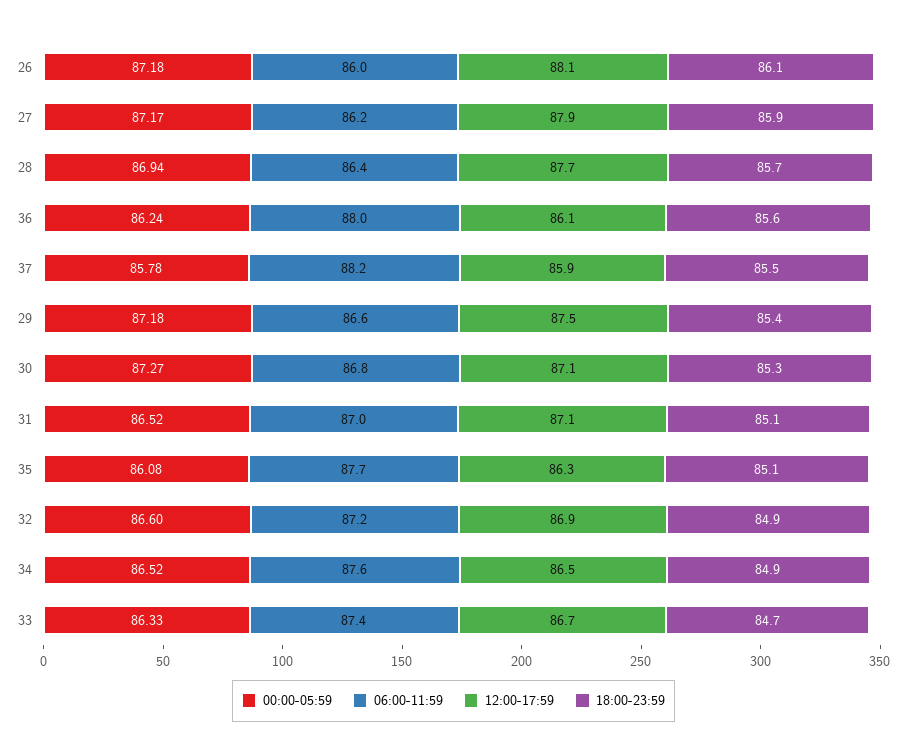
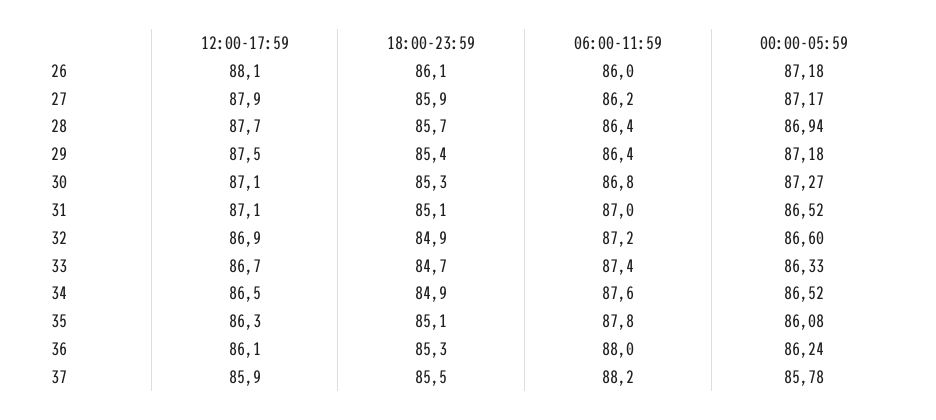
  {
    "00:00-05:59": {
      "26": 87.18,
      "27": 87.17,
      "28": 86.94,
      "36": 86.24,
      "37": 85.78,
      "29": 87.18,
      "30": 87.27,
      "31": 86.52,
      "35": 86.08,
      "32": 86.6,
      "34": 86.52,
      "33": 86.33
    },
    "06:00-11:59": {
      "26": 86,
      "27": 86.2,
      "28": 86.4,
      "36": 88,
      "37": 88.2,
-     "29": 86.6,
+     "29": 86.4,
      "30": 86.8,
      "31": 87,
-     "35": 87.7,
+     "35": 87.8,
      "32": 87.2,
      "34": 87.6,
      "33": 87.4
    },
    "12:00-17:59": {
      "26": 88.1,
      "27": 87.9,
      "28": 87.7,
      "36": 86.1,
      "37": 85.9,
      "29": 87.5,
      "30": 87.1,
      "31": 87.1,
      "35": 86.3,
      "32": 86.9,
      "34": 86.5,
      "33": 86.7
    },
    "18:00-23:59": {
      "26": 86.1,
      "27": 85.9,
      "28": 85.7,
-     "36": 85.6,
+     "36": 85.3,
      "37": 85.5,
      "29": 85.4,
      "30": 85.3,
      "31": 85.1,
      "35": 85.1,
      "32": 84.9,
      "34": 84.9,
      "33": 84.7
    }
  }

